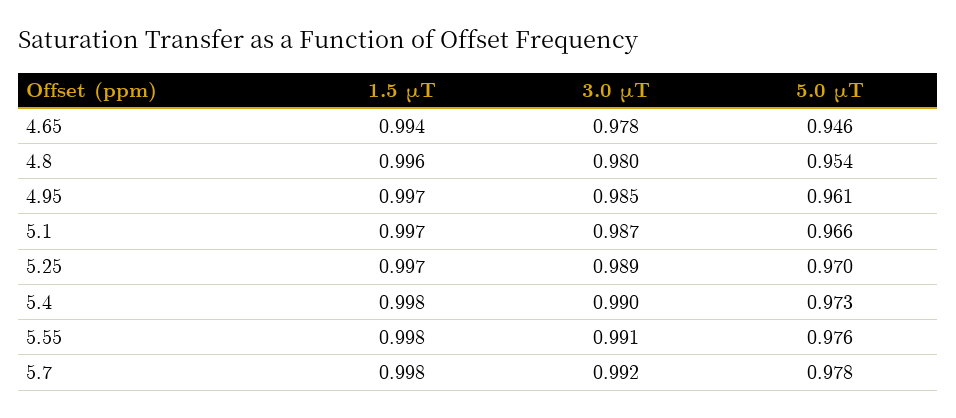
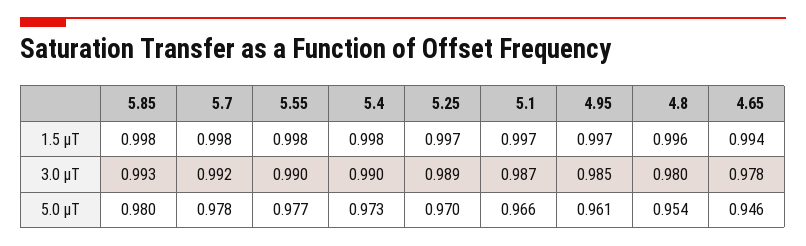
  {
    "1.5 μT": {
      "4.65": 0.994,
      "4.8": 0.996,
      "4.95": 0.997,
      "5.1": 0.997,
      "5.25": 0.997,
      "5.4": 0.998,
      "5.55": 0.998,
-     "5.7": 0.998
+     "5.7": 0.998,
+     "5.85": 0.998
    },
    "3.0 μT": {
      "4.65": 0.978,
      "4.8": 0.98,
      "4.95": 0.985,
      "5.1": 0.987,
      "5.25": 0.989,
      "5.4": 0.99,
-     "5.55": 0.991,
+     "5.55": 0.99,
-     "5.7": 0.992
+     "5.7": 0.992,
+     "5.85": 0.993
    },
    "5.0 μT": {
      "4.65": 0.946,
      "4.8": 0.954,
      "4.95": 0.961,
      "5.1": 0.966,
      "5.25": 0.97,
      "5.4": 0.973,
-     "5.55": 0.976,
+     "5.55": 0.977,
-     "5.7": 0.978
+     "5.7": 0.978,
+     "5.85": 0.98
    }
  }

